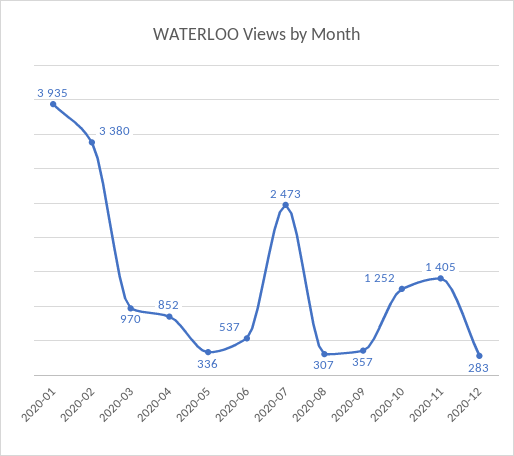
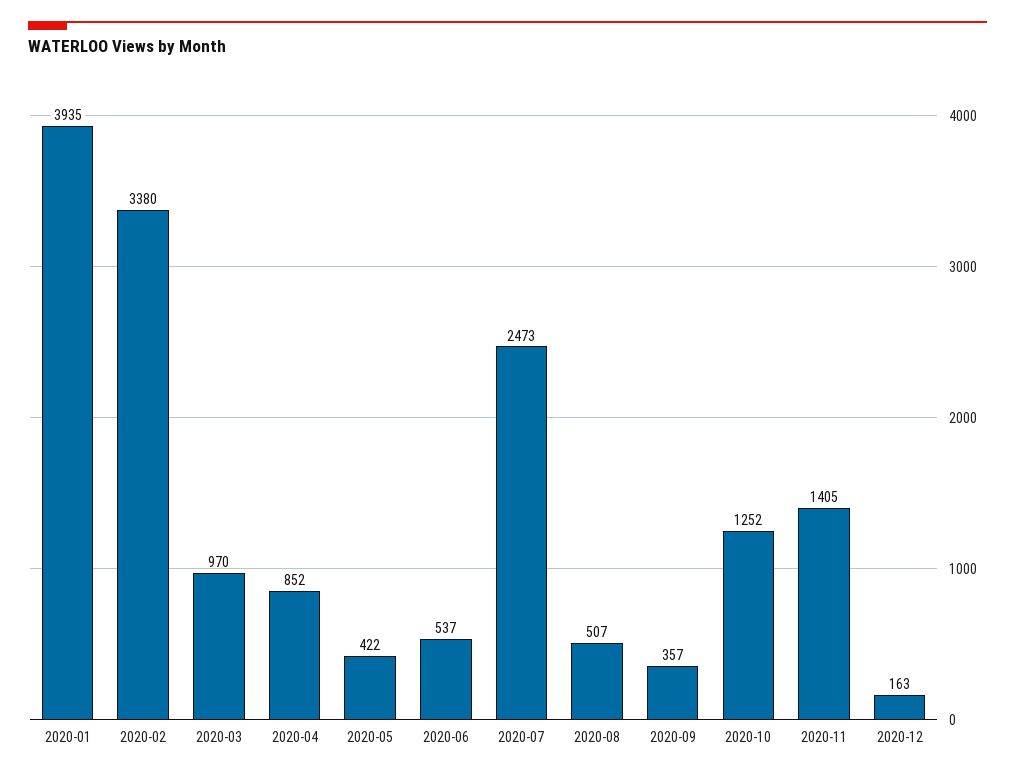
  {
    "2020-01": 3935,
    "2020-02": 3380,
    "2020-03": 970,
    "2020-04": 852,
-   "2020-05": 336,
+   "2020-05": 422,
    "2020-06": 537,
    "2020-07": 2473,
-   "2020-08": 307,
+   "2020-08": 507,
    "2020-09": 357,
    "2020-10": 1252,
    "2020-11": 1405,
-   "2020-12": 283
+   "2020-12": 163
  }

